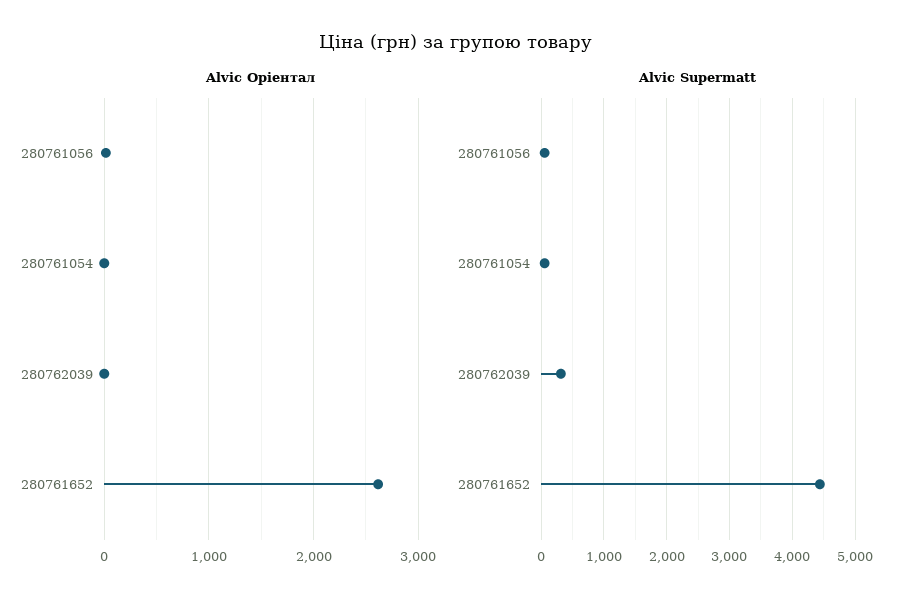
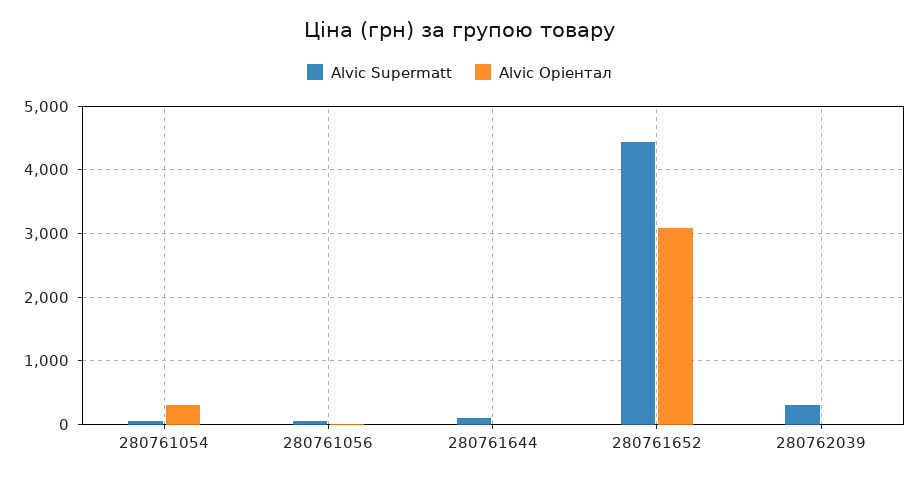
  {
    "Alvic Оріентал": {
      "280761056": 0,
-     "280761054": 0,
+     "280761054": 300,
      "280762039": 0,
-     "280761652": 2600
+     "280761652": 3100,
+     "280761644": 0
    },
    "Alvic Supermatt": {
      "280761056": 100,
      "280761054": 100,
      "280762039": 300,
-     "280761652": 4400
+     "280761652": 4400,
+     "280761644": 100
    }
  }

